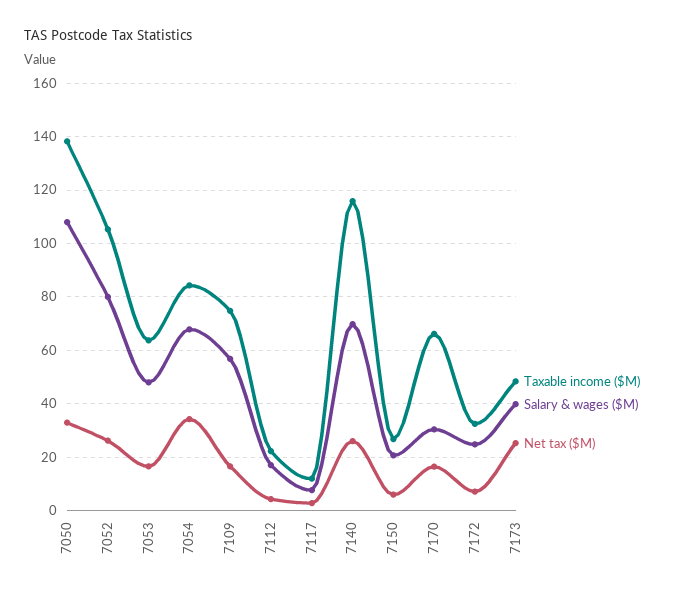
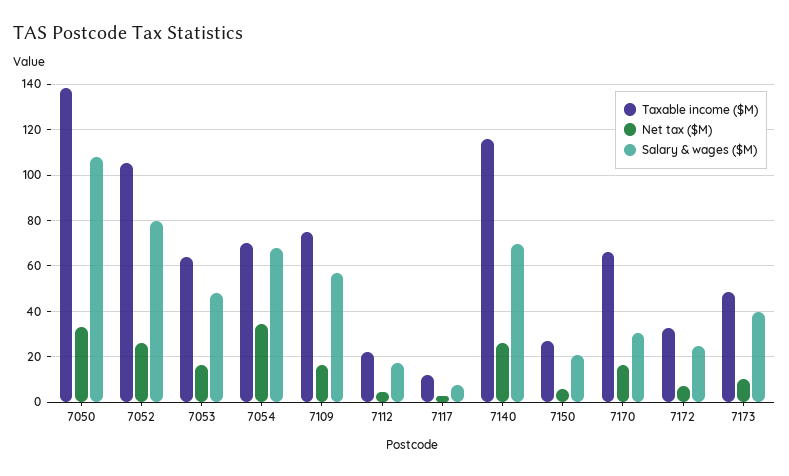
  {
    "Taxable income ($M)": {
      "7050": 137.5,
      "7052": 105,
      "7053": 65,
-     "7054": 85,
+     "7054": 70,
      "7109": 75,
      "7112": 22.5,
      "7117": 12.5,
      "7140": 115,
      "7150": 27.5,
      "7170": 65,
      "7172": 32.5,
      "7173": 47.5
    },
    "Salary & wages ($M)": {
      "7050": 107.5,
      "7052": 80,
      "7053": 47.5,
      "7054": 67.5,
      "7109": 57.5,
      "7112": 17.5,
      "7117": 7.5,
      "7140": 70,
      "7150": 20,
      "7170": 30,
      "7172": 25,
      "7173": 40
    },
    "Net tax ($M)": {
      "7050": 32.5,
      "7052": 25,
      "7053": 17.5,
      "7054": 35,
      "7109": 17.5,
      "7112": 5,
      "7117": 2.5,
      "7140": 25,
      "7150": 5,
      "7170": 17.5,
      "7172": 7.5,
-     "7173": 25
+     "7173": 10
    }
  }

